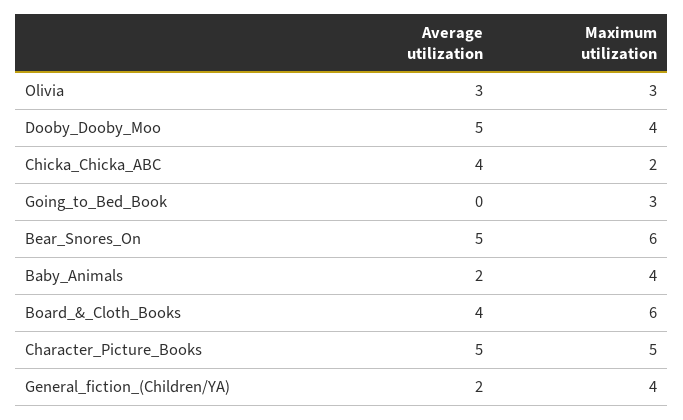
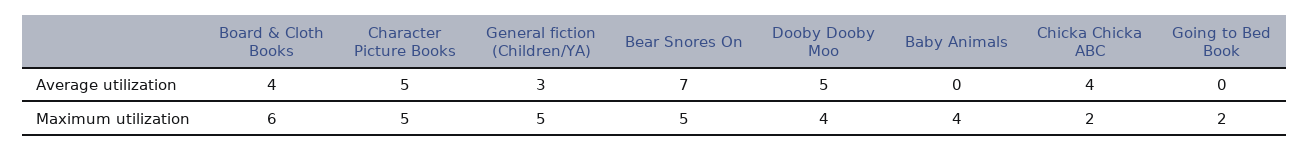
  {
    "Average utilization": {
-     "Olivia": 3,
      "Dooby_Dooby_Moo": 5,
      "Chicka_Chicka_ABC": 4,
      "Going_to_Bed_Book": 0,
-     "Bear_Snores_On": 5,
+     "Bear_Snores_On": 7,
-     "Baby_Animals": 2,
+     "Baby_Animals": 0,
      "Board_&_Cloth_Books": 4,
      "Character_Picture_Books": 5,
-     "General_fiction_(Children/YA)": 2
+     "General_fiction_(Children/YA)": 3
    },
    "Maximum utilization": {
-     "Olivia": 3,
      "Dooby_Dooby_Moo": 4,
      "Chicka_Chicka_ABC": 2,
-     "Going_to_Bed_Book": 3,
+     "Going_to_Bed_Book": 2,
-     "Bear_Snores_On": 6,
+     "Bear_Snores_On": 5,
      "Baby_Animals": 4,
      "Board_&_Cloth_Books": 6,
      "Character_Picture_Books": 5,
-     "General_fiction_(Children/YA)": 4
+     "General_fiction_(Children/YA)": 5
    }
  }

